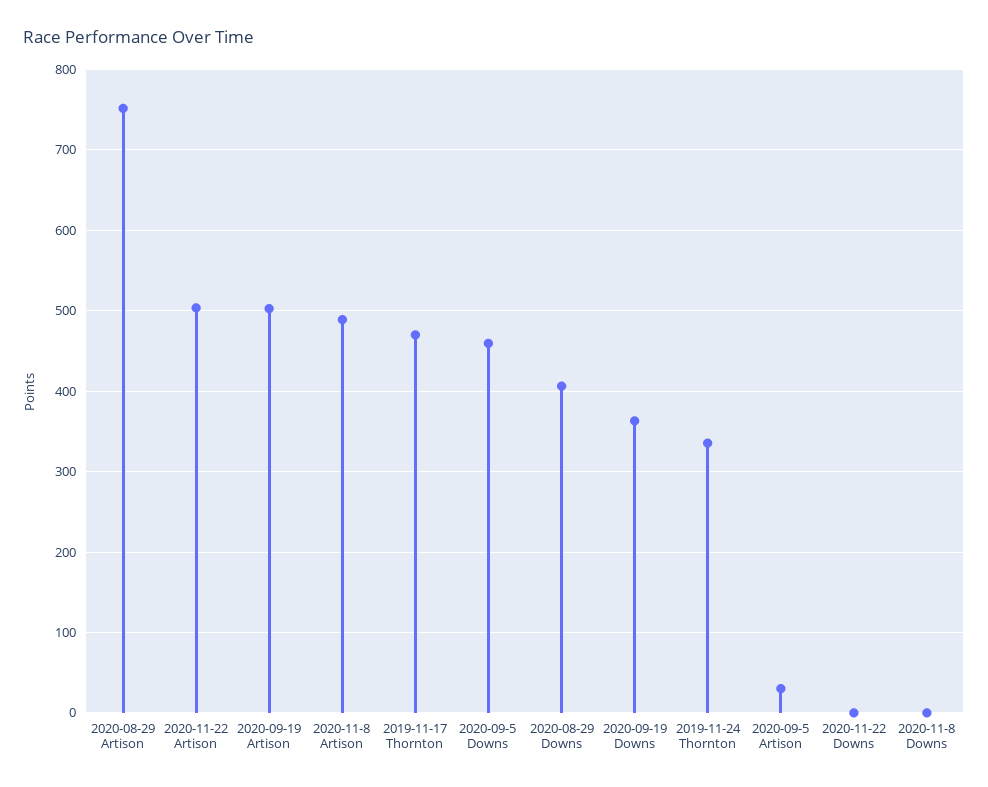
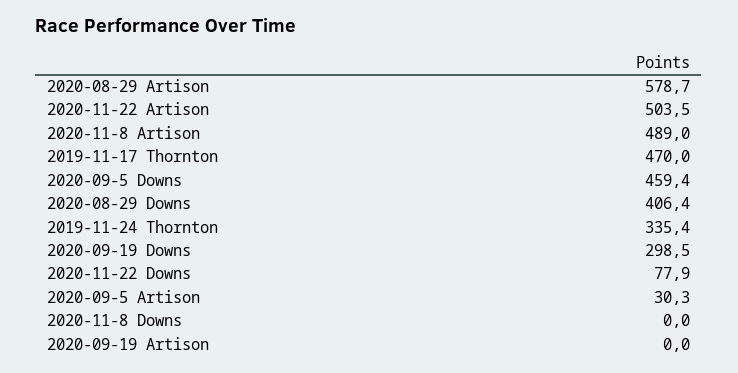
  {
-   "2020-08-29 Artison": 750,
+   "2020-08-29 Artison": 578.7,
    "2020-11-22 Artison": 503.5,
-   "2020-09-19 Artison": 500,
+   "2020-09-19 Artison": 0,
    "2020-11-8 Artison": 489,
    "2019-11-17 Thornton": 470,
    "2020-09-5 Downs": 459.4,
    "2020-08-29 Downs": 406.4,
-   "2020-09-19 Downs": 360,
+   "2020-09-19 Downs": 298.5,
    "2019-11-24 Thornton": 335.4,
    "2020-09-5 Artison": 30.3,
-   "2020-11-22 Downs": 0,
+   "2020-11-22 Downs": 77.9,
    "2020-11-8 Downs": 0
  }

